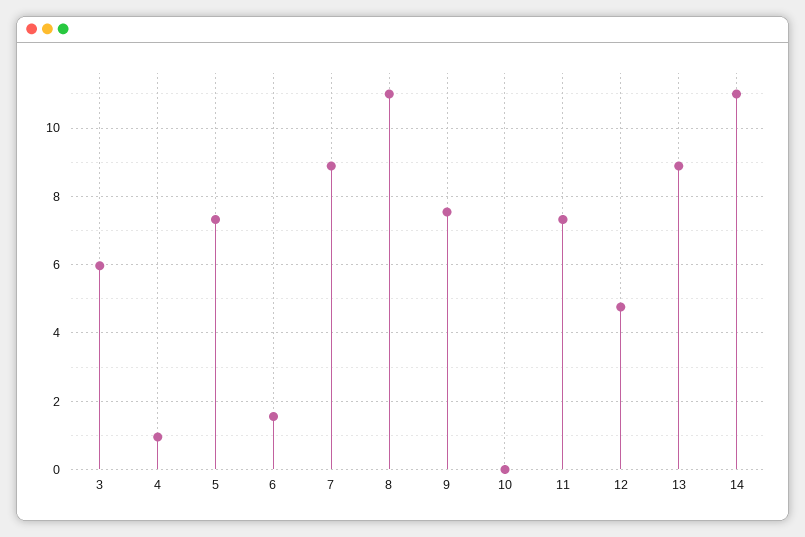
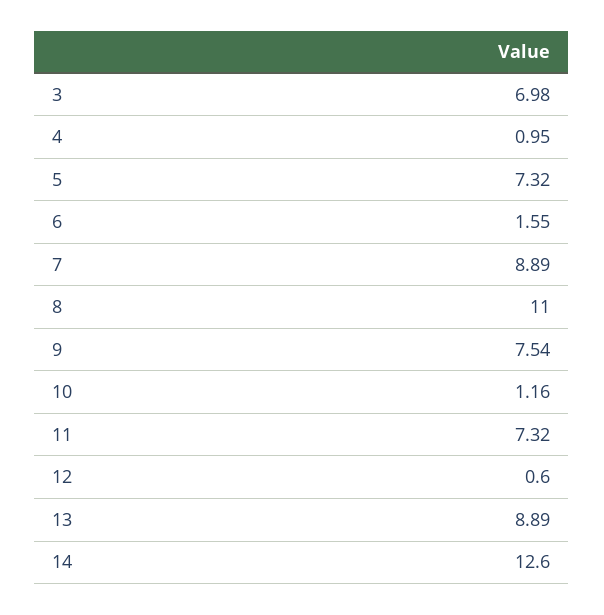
  {
-   "3": 6,
+   "3": 6.98,
    "4": 0.95,
    "5": 7.32,
    "6": 1.55,
    "7": 8.89,
    "8": 11,
    "9": 7.54,
-   "10": 0,
+   "10": 1.16,
    "11": 7.32,
-   "12": 4.8,
+   "12": 0.6,
    "13": 8.89,
-   "14": 11
+   "14": 12.6
  }

